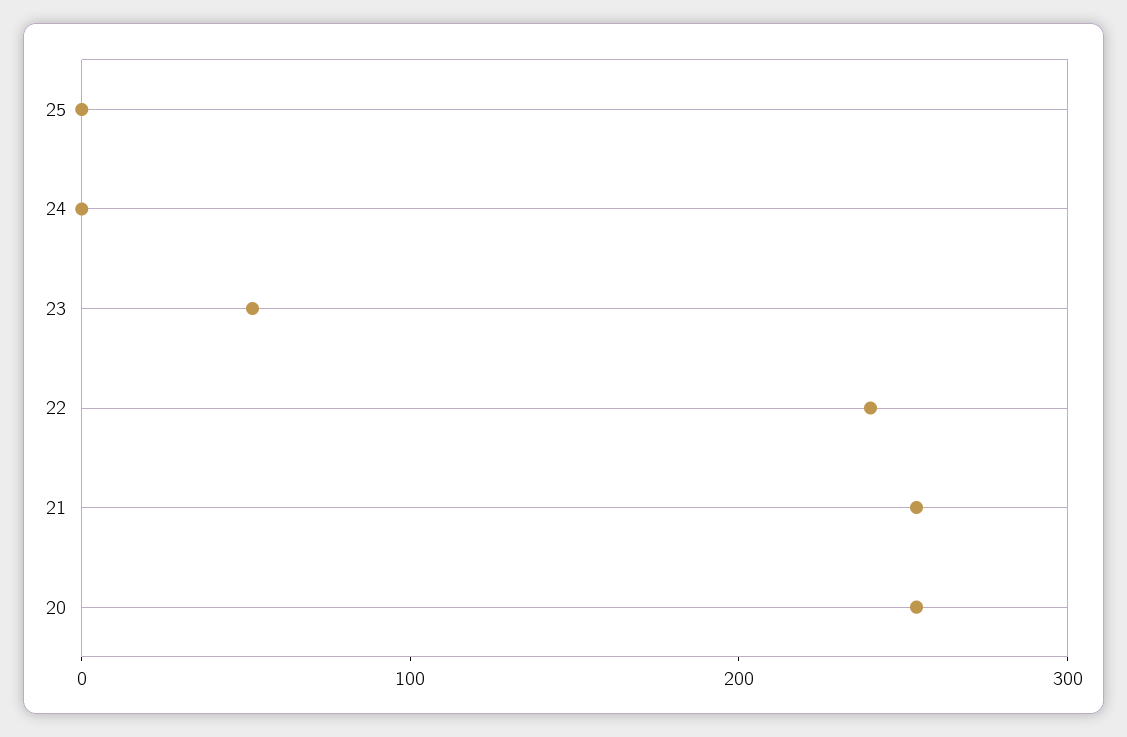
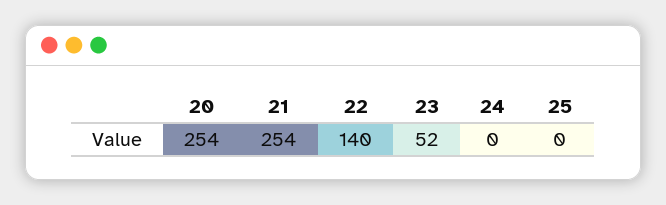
  {
    "25": 0,
    "24": 0,
    "23": 52,
-   "22": 240,
+   "22": 140,
    "21": 254,
    "20": 254
  }

